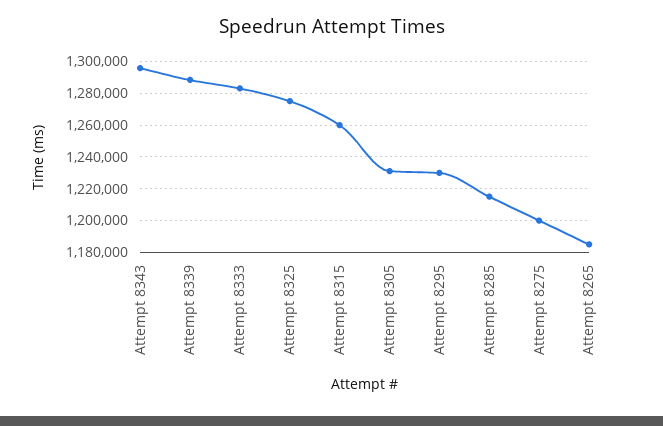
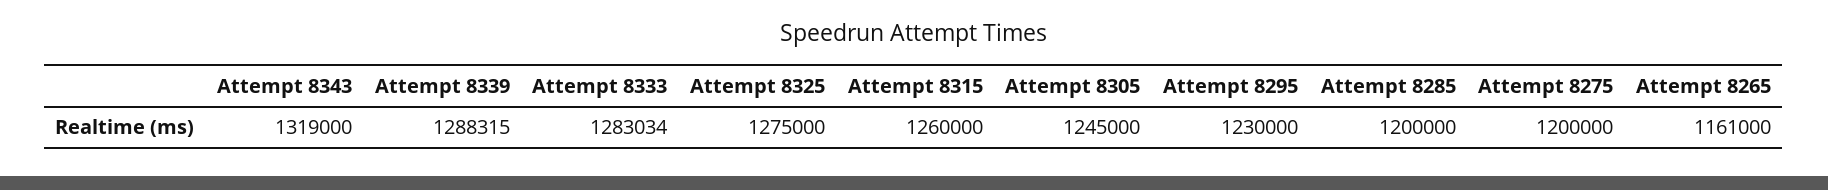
  {
-   "Attempt 8343": 1295000,
+   "Attempt 8343": 1319000,
    "Attempt 8339": 1288315,
    "Attempt 8333": 1283034,
    "Attempt 8325": 1275000,
    "Attempt 8315": 1260000,
-   "Attempt 8305": 1230000,
+   "Attempt 8305": 1245000,
    "Attempt 8295": 1230000,
-   "Attempt 8285": 1215000,
+   "Attempt 8285": 1200000,
    "Attempt 8275": 1200000,
-   "Attempt 8265": 1185000
+   "Attempt 8265": 1161000
  }

